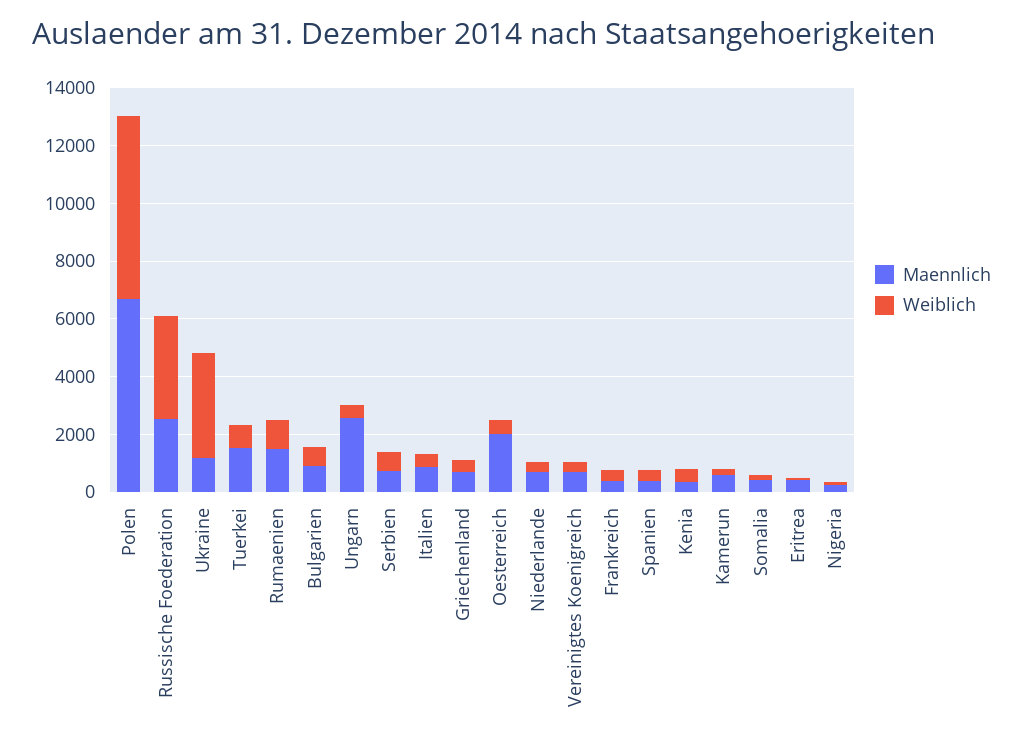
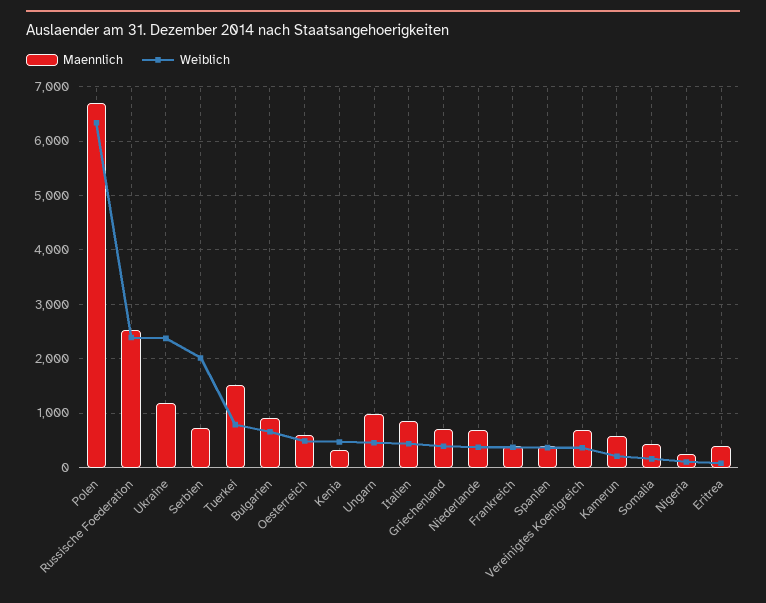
  {
    "Maennlich": {
      "Polen": 6600,
      "Russische Foederation": 2600,
      "Ukraine": 1200,
      "Tuerkei": 1600,
-     "Rumaenien": 1500,
      "Bulgarien": 1000,
-     "Ungarn": 2500,
+     "Ungarn": 1000,
      "Serbien": 800,
      "Italien": 800,
      "Griechenland": 800,
-     "Oesterreich": 2000,
+     "Oesterreich": 600,
      "Niederlande": 600,
      "Vereinigtes Koenigreich": 600,
      "Frankreich": 400,
      "Spanien": 400,
      "Kenia": 400,
      "Kamerun": 600,
      "Somalia": 400,
      "Eritrea": 400,
      "Nigeria": 200
    },
    "Weiblich": {
      "Polen": 6400,
-     "Russische Foederation": 3500,
+     "Russische Foederation": 2400,
-     "Ukraine": 3500,
+     "Ukraine": 2400,
      "Tuerkei": 800,
-     "Rumaenien": 1000,
      "Bulgarien": 600,
      "Ungarn": 400,
-     "Serbien": 500,
+     "Serbien": 2000,
      "Italien": 400,
      "Griechenland": 400,
      "Oesterreich": 400,
      "Niederlande": 400,
      "Vereinigtes Koenigreich": 400,
      "Frankreich": 400,
      "Spanien": 400,
      "Kenia": 400,
      "Kamerun": 200,
      "Somalia": 200,
      "Eritrea": 0,
      "Nigeria": 200
    }
  }

